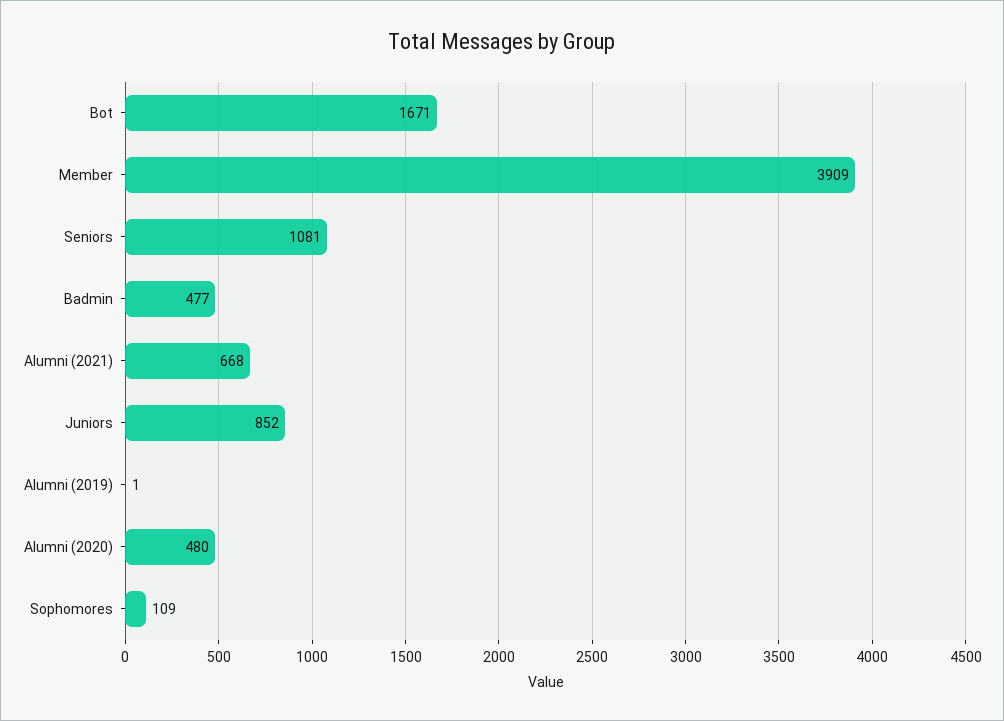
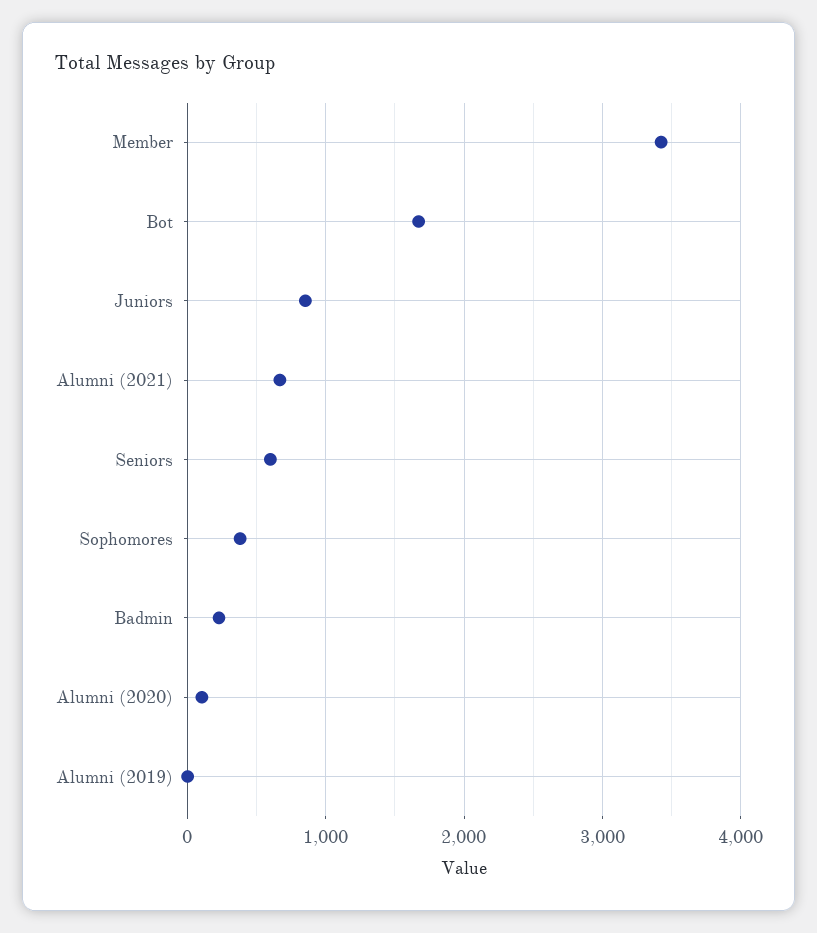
  {
    "Bot": 1671,
-   "Member": 3909,
+   "Member": 3400,
-   "Seniors": 1081,
+   "Seniors": 600,
-   "Badmin": 477,
+   "Badmin": 200,
    "Alumni (2021)": 668,
    "Juniors": 852,
    "Alumni (2019)": 1,
-   "Alumni (2020)": 480,
+   "Alumni (2020)": 100,
-   "Sophomores": 109
+   "Sophomores": 400
  }

